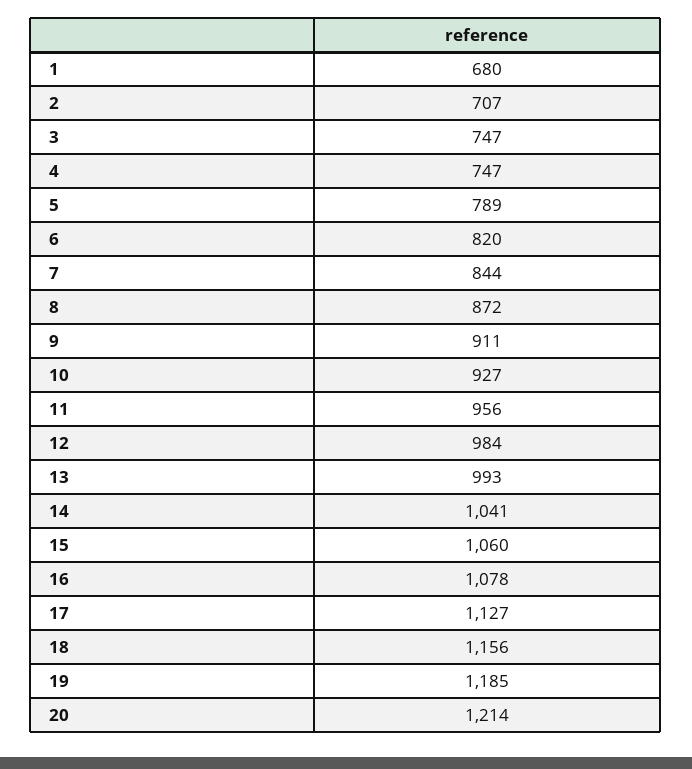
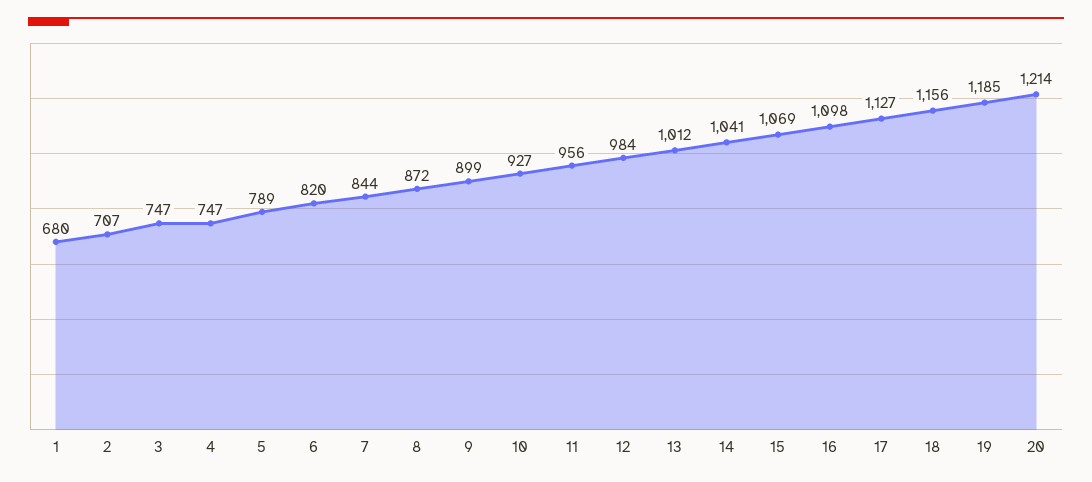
  {
    "1": 680,
    "2": 707,
    "3": 747,
    "4": 747,
    "5": 789,
    "6": 820,
    "7": 844,
    "8": 872,
-   "9": 911,
+   "9": 899,
    "10": 927,
    "11": 956,
    "12": 984,
-   "13": 993,
+   "13": 1012,
    "14": 1041,
-   "15": 1060,
+   "15": 1069,
-   "16": 1078,
+   "16": 1098,
    "17": 1127,
    "18": 1156,
    "19": 1185,
    "20": 1214
  }

